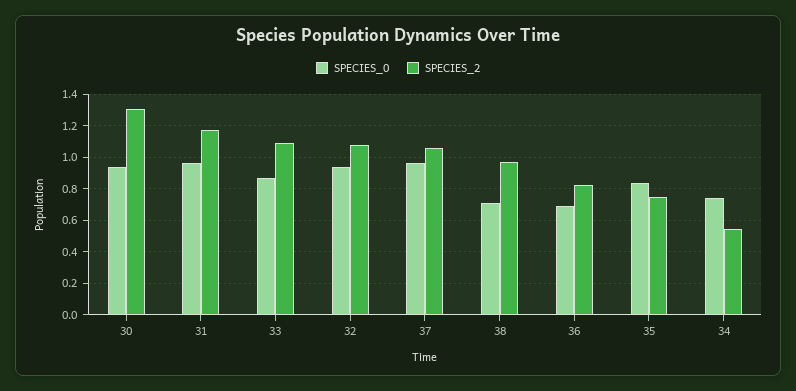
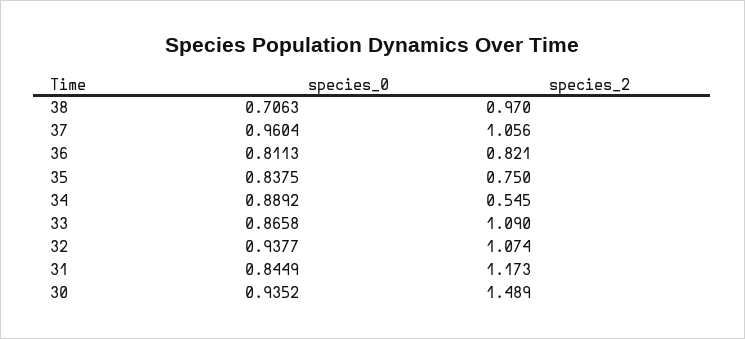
  {
    "SPECIES_0": {
      "30": 0.9352,
-     "31": 0.95,
+     "31": 0.8449,
      "33": 0.8658,
      "32": 0.9377,
      "37": 0.9604,
      "38": 0.7063,
-     "36": 0.7,
+     "36": 0.8113,
      "35": 0.8375,
-     "34": 0.75
+     "34": 0.8892
    },
    "SPECIES_2": {
-     "30": 1.3,
+     "30": 1.489,
      "31": 1.173,
      "33": 1.09,
      "32": 1.074,
      "37": 1.056,
      "38": 0.97,
      "36": 0.821,
      "35": 0.75,
      "34": 0.545
    }
  }

